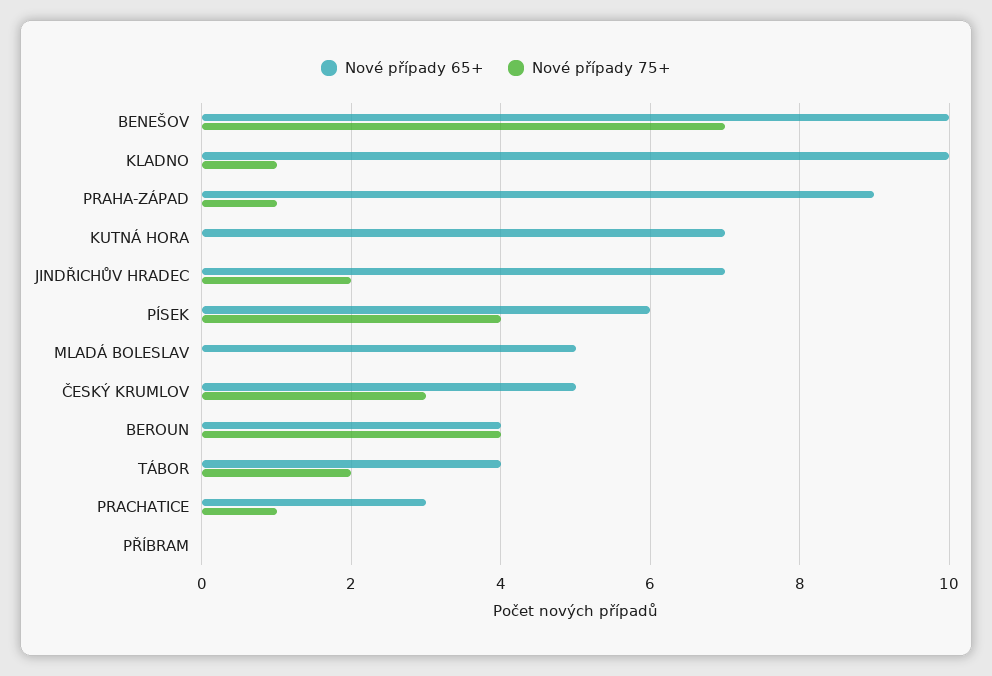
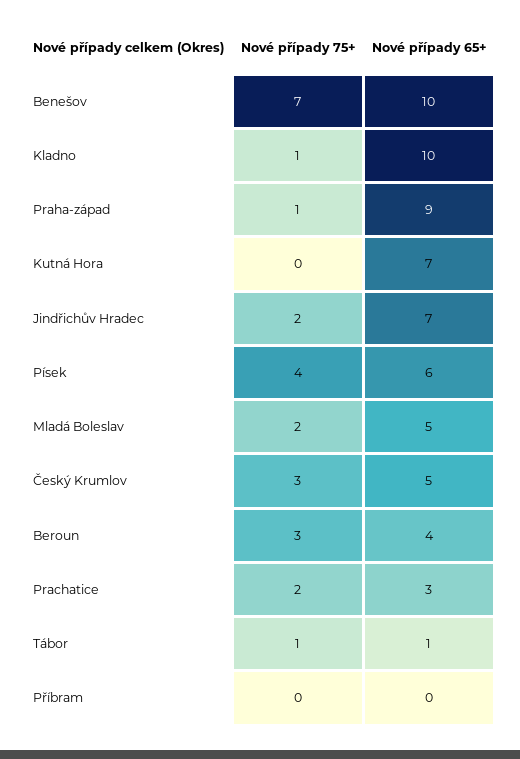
  {
    "Nové případy 65+": {
      "BENEŠOV": 10,
      "KLADNO": 10,
      "PRAHA-ZÁPAD": 9,
      "KUTNÁ HORA": 7,
      "JINDŘICHŮV HRADEC": 7,
      "PÍSEK": 6,
      "MLADÁ BOLESLAV": 5,
      "ČESKÝ KRUMLOV": 5,
      "BEROUN": 4,
-     "TÁBOR": 4,
+     "TÁBOR": 1,
      "PRACHATICE": 3,
      "PŘÍBRAM": 0
    },
    "Nové případy 75+": {
      "BENEŠOV": 7,
      "KLADNO": 1,
      "PRAHA-ZÁPAD": 1,
      "KUTNÁ HORA": 0,
      "JINDŘICHŮV HRADEC": 2,
      "PÍSEK": 4,
-     "MLADÁ BOLESLAV": 0,
+     "MLADÁ BOLESLAV": 2,
      "ČESKÝ KRUMLOV": 3,
-     "BEROUN": 4,
+     "BEROUN": 3,
-     "TÁBOR": 2,
+     "TÁBOR": 1,
-     "PRACHATICE": 1,
+     "PRACHATICE": 2,
      "PŘÍBRAM": 0
    }
  }

